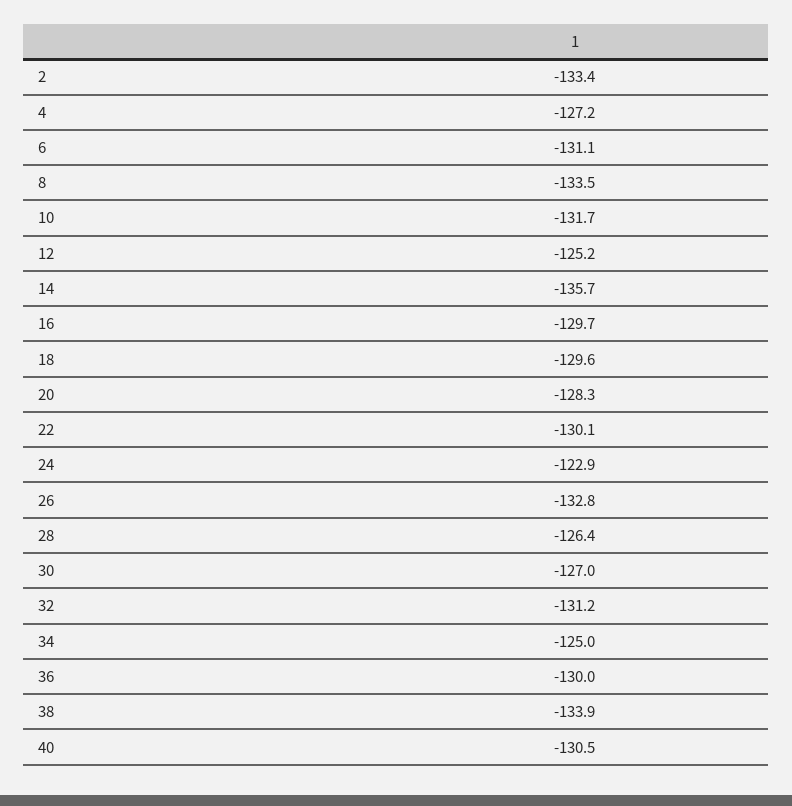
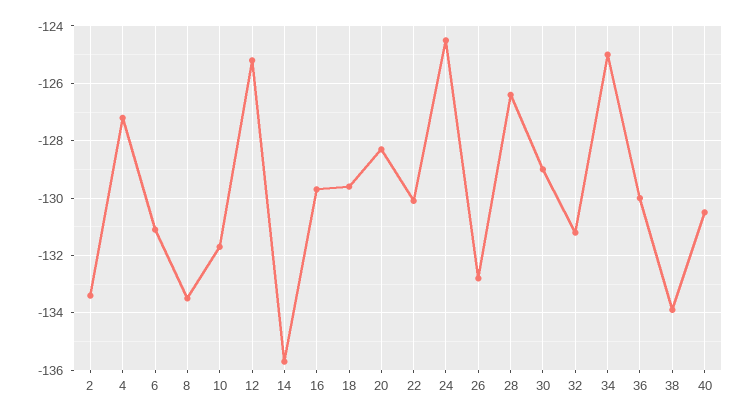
  {
    "2": -133.4,
    "4": -127.2,
    "6": -131.1,
    "8": -133.5,
    "10": -131.7,
    "12": -125.2,
    "14": -135.7,
    "16": -129.7,
    "18": -129.6,
    "20": -128.3,
    "22": -130.1,
-   "24": -122.9,
+   "24": -124.5,
    "26": -132.8,
    "28": -126.4,
-   "30": -127,
+   "30": -129,
    "32": -131.2,
    "34": -125,
    "36": -130,
    "38": -133.9,
    "40": -130.5
  }

